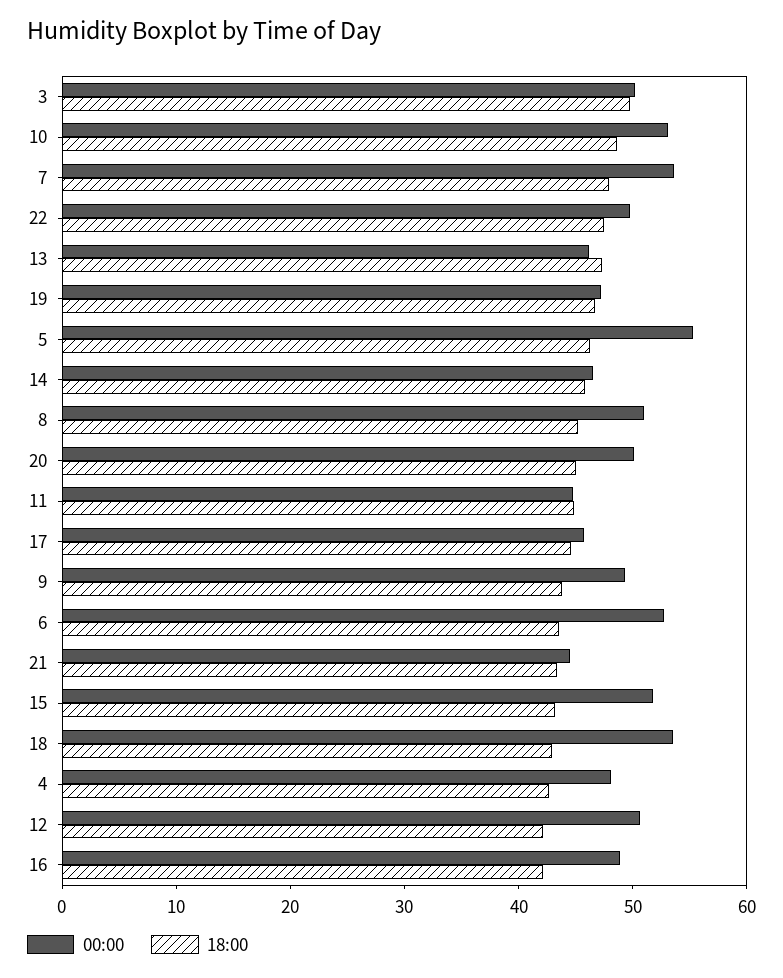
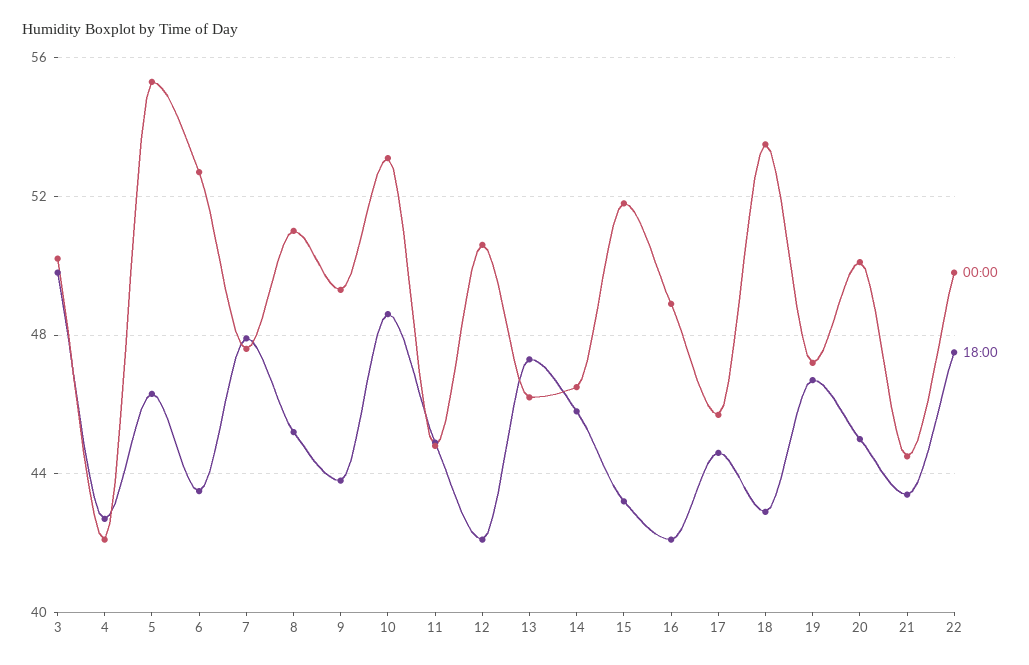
  {
    "00:00": {
      "3": 50,
      "10": 53,
-     "7": 54,
+     "7": 47.5,
      "22": 50,
      "13": 46,
      "19": 47,
      "5": 55.5,
      "14": 46.5,
      "8": 51,
      "20": 50,
      "11": 45,
      "17": 45.5,
      "9": 49.5,
      "6": 52.5,
      "21": 44.5,
      "15": 52,
      "18": 53.5,
-     "4": 48,
+     "4": 42,
      "12": 50.5,
      "16": 49
    },
    "18:00": {
      "3": 50,
      "10": 48.5,
      "7": 48,
      "22": 47.5,
      "13": 47.5,
      "19": 46.5,
      "5": 46.5,
      "14": 46,
      "8": 45,
      "20": 45,
      "11": 45,
      "17": 44.5,
      "9": 44,
      "6": 43.5,
      "21": 43.5,
      "15": 43,
      "18": 43,
      "4": 42.5,
      "12": 42,
      "16": 42
    }
  }

